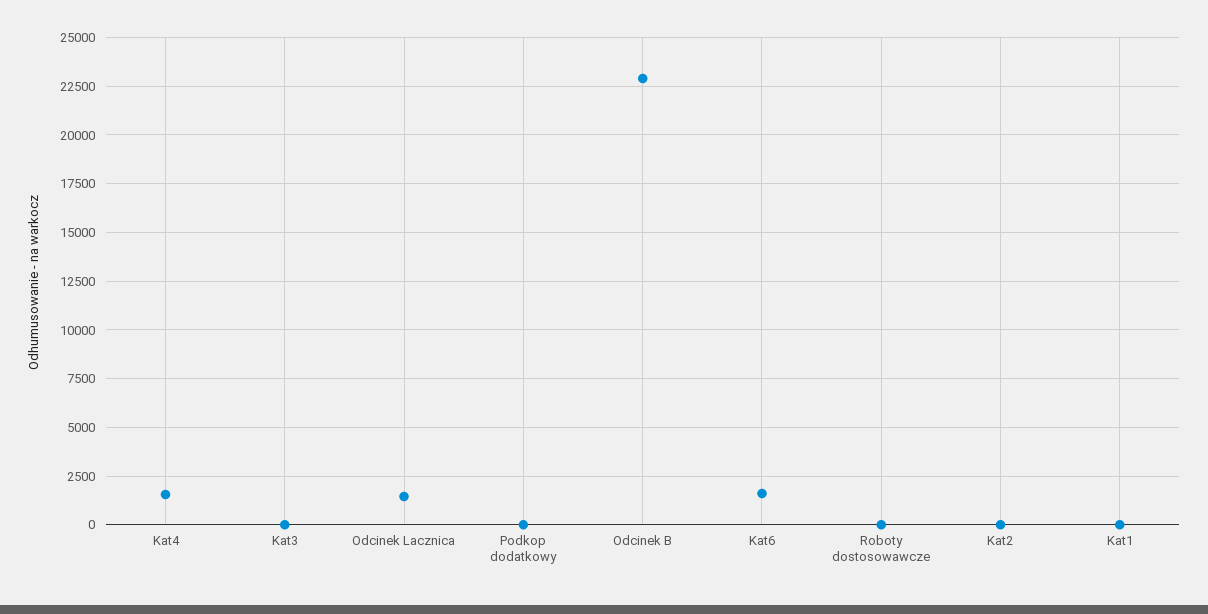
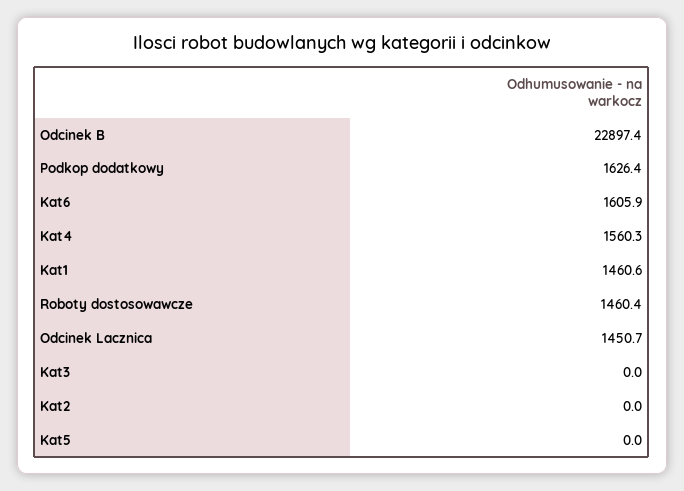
  {
    "Kat4": 1560.3,
    "Kat3": 0,
    "Odcinek Lacznica": 1450.7,
-   "Podkop dodatkowy": 0,
+   "Podkop dodatkowy": 1626.4,
    "Odcinek B": 22897.4,
    "Kat6": 1605.9,
-   "Roboty dostosowawcze": 0,
+   "Roboty dostosowawcze": 1460.4,
    "Kat2": 0,
-   "Kat1": 0
+   "Kat1": 1460.6,
+   "Kat5": 0
  }

